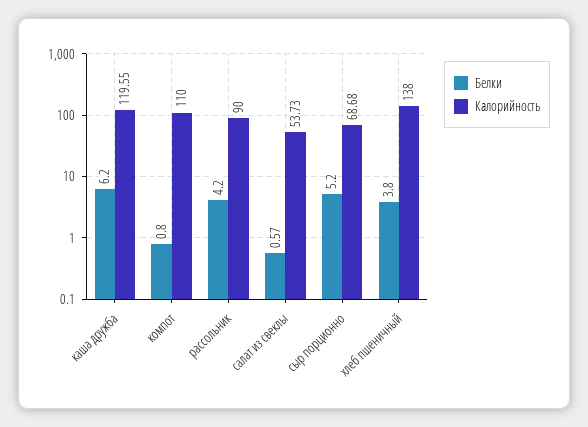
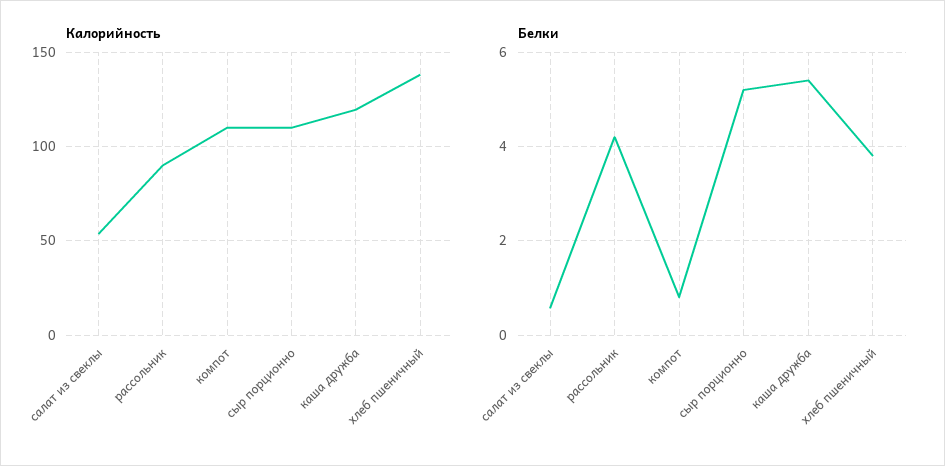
  {
    "Белки": {
-     "каша дружба": 6.2,
+     "каша дружба": 5.4,
      "компот": 0.8,
      "рассольник": 4.2,
      "салат из свеклы": 0.57,
      "сыр порционно": 5.2,
      "хлеб пшеничный": 3.8
    },
    "Калорийность": {
      "каша дружба": 119.55,
      "компот": 110,
      "рассольник": 90,
      "салат из свеклы": 53.73,
-     "сыр порционно": 68.68,
+     "сыр порционно": 110,
      "хлеб пшеничный": 138
    }
  }

